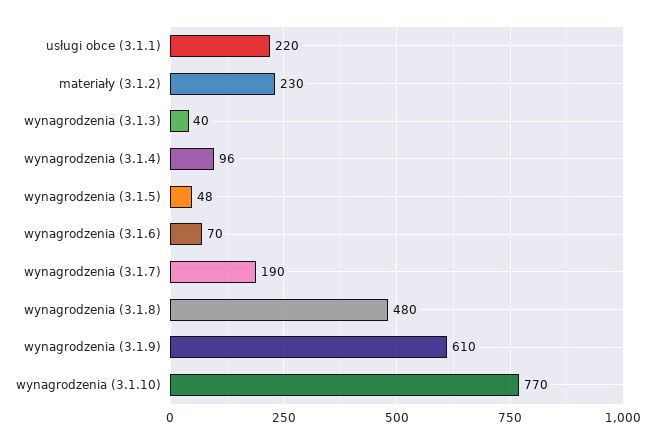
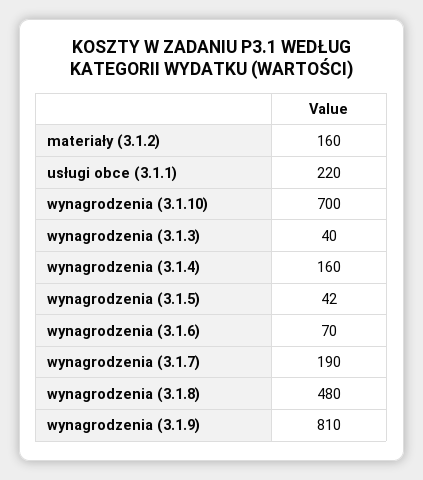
  {
    "usługi obce (3.1.1)": 220,
-   "materiały (3.1.2)": 230,
+   "materiały (3.1.2)": 160,
    "wynagrodzenia (3.1.3)": 40,
-   "wynagrodzenia (3.1.4)": 96,
+   "wynagrodzenia (3.1.4)": 160,
-   "wynagrodzenia (3.1.5)": 48,
+   "wynagrodzenia (3.1.5)": 42,
    "wynagrodzenia (3.1.6)": 70,
    "wynagrodzenia (3.1.7)": 190,
    "wynagrodzenia (3.1.8)": 480,
-   "wynagrodzenia (3.1.9)": 610,
+   "wynagrodzenia (3.1.9)": 810,
-   "wynagrodzenia (3.1.10)": 770
+   "wynagrodzenia (3.1.10)": 700
  }

